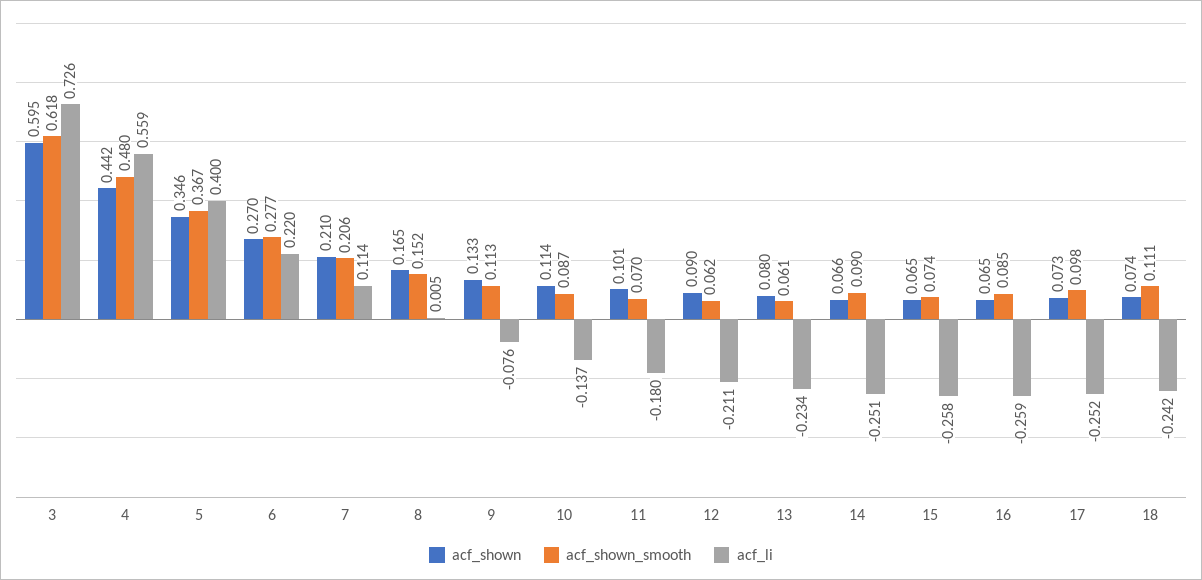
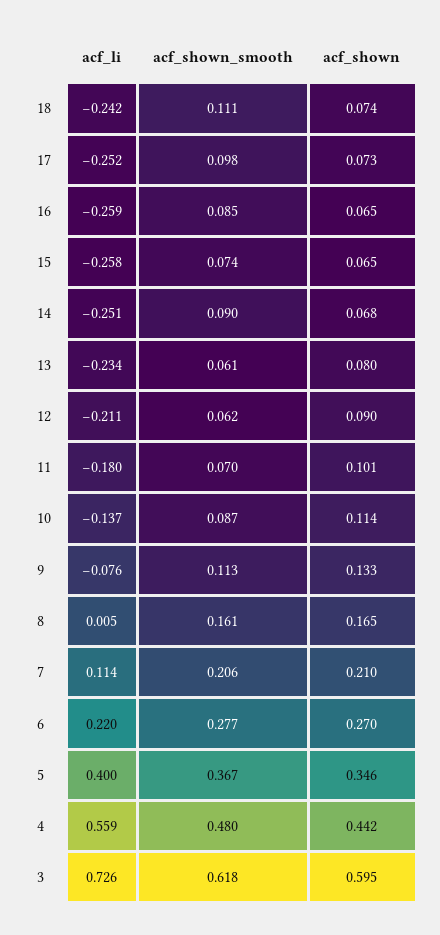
  {
    "acf_shown": {
      "3": 0.595,
      "4": 0.442,
      "5": 0.346,
      "6": 0.27,
      "7": 0.21,
      "8": 0.165,
      "9": 0.133,
      "10": 0.114,
      "11": 0.101,
      "12": 0.09,
      "13": 0.08,
-     "14": 0.066,
+     "14": 0.068,
      "15": 0.065,
      "16": 0.065,
      "17": 0.073,
      "18": 0.074
    },
    "acf_shown_smooth": {
      "3": 0.618,
      "4": 0.48,
      "5": 0.367,
      "6": 0.277,
      "7": 0.206,
-     "8": 0.152,
+     "8": 0.161,
      "9": 0.113,
      "10": 0.087,
      "11": 0.07,
      "12": 0.062,
      "13": 0.061,
      "14": 0.09,
      "15": 0.074,
      "16": 0.085,
      "17": 0.098,
      "18": 0.111
    },
    "acf_li": {
      "3": 0.726,
      "4": 0.559,
      "5": 0.4,
      "6": 0.22,
      "7": 0.114,
      "8": 0.005,
      "9": -0.076,
      "10": -0.137,
      "11": -0.18,
      "12": -0.211,
      "13": -0.234,
      "14": -0.251,
      "15": -0.258,
      "16": -0.259,
      "17": -0.252,
      "18": -0.242
    }
  }

